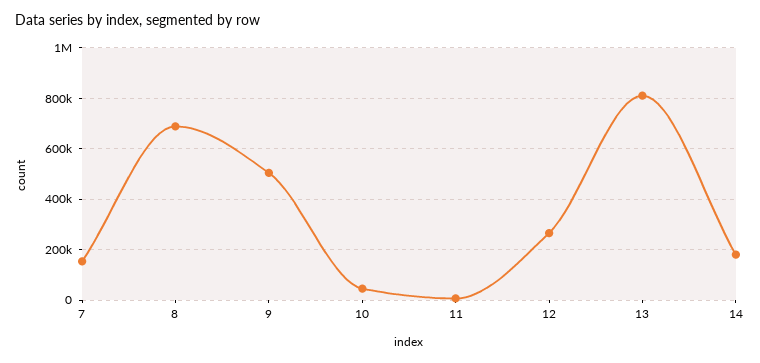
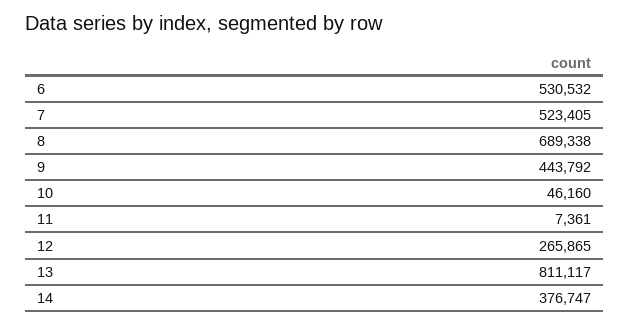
  {
-   "7": 150000,
+   "7": 523405,
    "8": 689338,
-   "9": 500000,
+   "9": 443792,
    "10": 46160,
    "11": 7361,
    "12": 265865,
    "13": 811117,
-   "14": 175000
+   "14": 376747,
+   "6": 530532
  }

